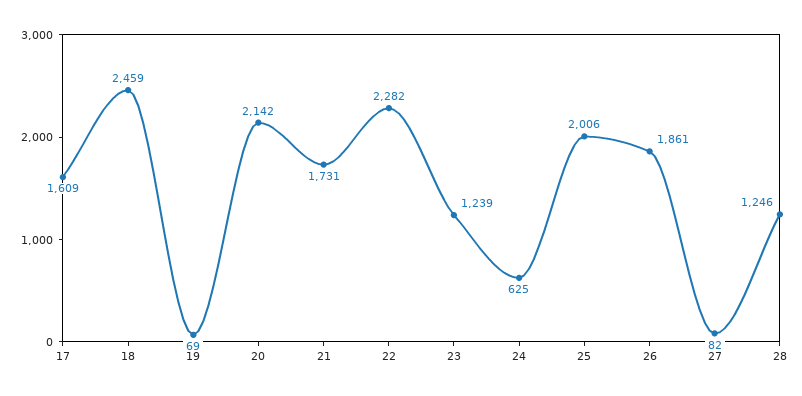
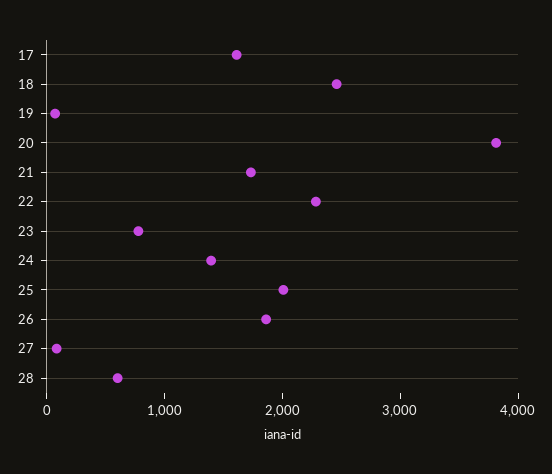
  {
    "17": 1609,
    "18": 2459,
    "19": 69,
-   "20": 2142,
+   "20": 3800,
    "21": 1731,
    "22": 2282,
-   "23": 1239,
+   "23": 800,
-   "24": 625,
+   "24": 1400,
    "25": 2006,
    "26": 1861,
    "27": 82,
-   "28": 1246
+   "28": 600
  }

